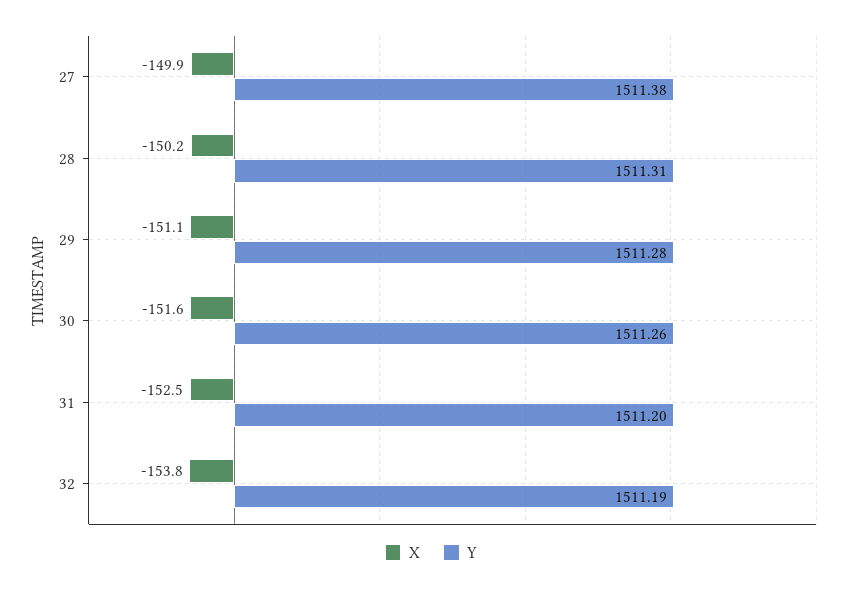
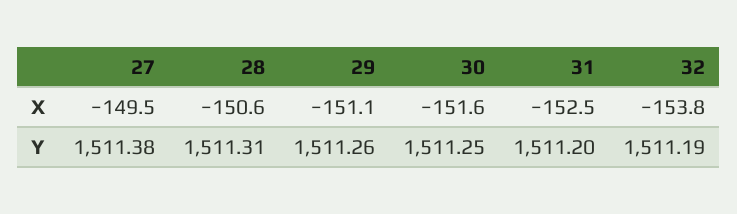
  {
    "X": {
-     "27": -149.9,
+     "27": -149.5,
-     "28": -150.2,
+     "28": -150.6,
      "29": -151.1,
      "30": -151.6,
      "31": -152.5,
      "32": -153.8
    },
    "Y": {
      "27": 1511.38,
      "28": 1511.31,
-     "29": 1511.28,
+     "29": 1511.26,
-     "30": 1511.26,
+     "30": 1511.25,
      "31": 1511.2,
      "32": 1511.19
    }
  }

